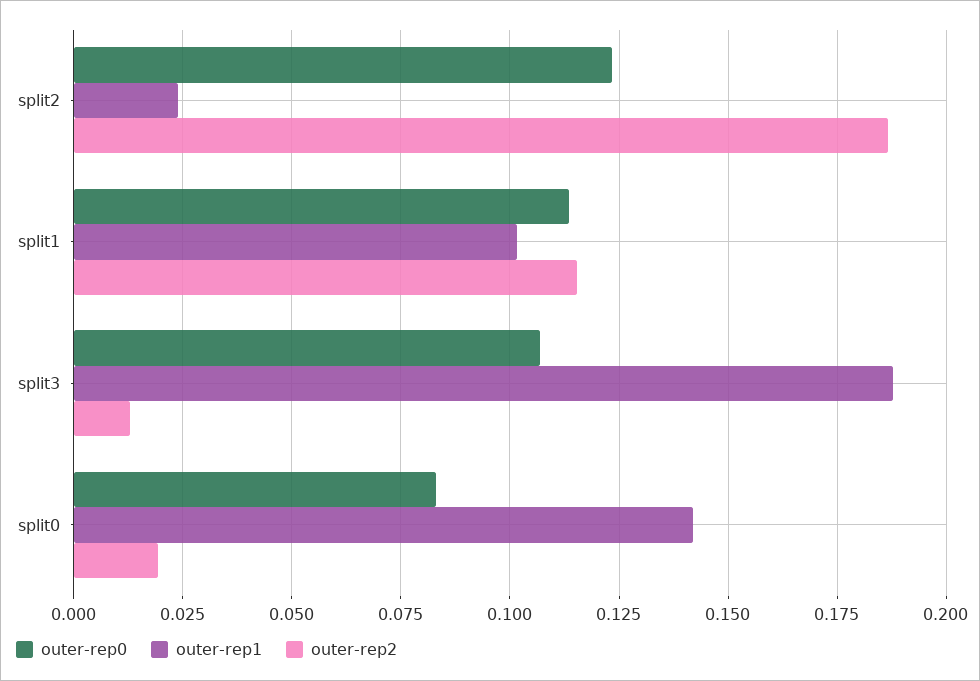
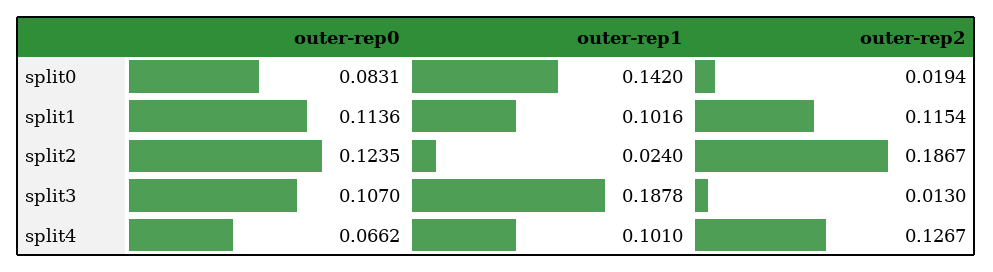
  {
    "outer-rep0": {
      "split2": 0.1235,
      "split1": 0.1136,
      "split3": 0.107,
-     "split0": 0.0831
+     "split0": 0.0831,
+     "split4": 0.0662
    },
    "outer-rep1": {
      "split2": 0.024,
      "split1": 0.1016,
      "split3": 0.1878,
-     "split0": 0.142
+     "split0": 0.142,
+     "split4": 0.101
    },
    "outer-rep2": {
      "split2": 0.1867,
      "split1": 0.1154,
      "split3": 0.013,
-     "split0": 0.0194
+     "split0": 0.0194,
+     "split4": 0.1267
    }
  }

